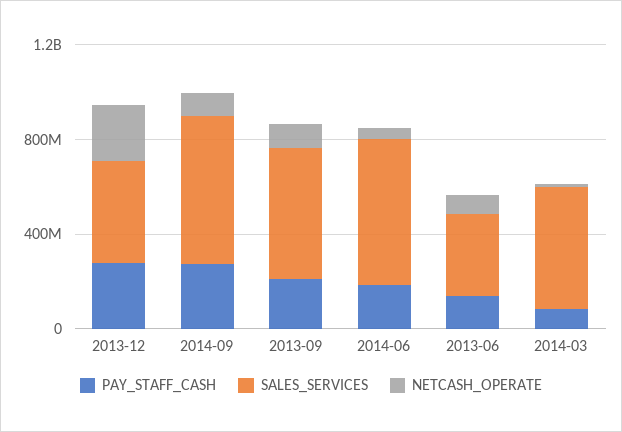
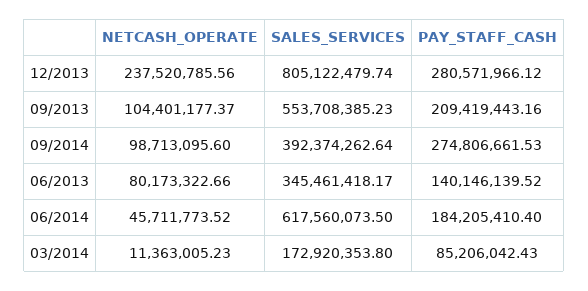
  {
    "PAY_STAFF_CASH": {
      "2013-12": 280571966.12,
      "2014-09": 274806661.53,
      "2013-09": 209419443.16,
      "2014-06": 184205410.4,
      "2013-06": 140146139.52,
      "2014-03": 85206042.43
    },
    "SALES_SERVICES": {
-     "2013-12": 400000000,
+     "2013-12": 805122479.74,
-     "2014-09": 600000000,
+     "2014-09": 392374262.64,
      "2013-09": 553708385.23,
      "2014-06": 617560073.5,
      "2013-06": 345461418.17,
-     "2014-03": 500000000
+     "2014-03": 172920353.8
    },
    "NETCASH_OPERATE": {
      "2013-12": 237520785.56,
      "2014-09": 98713095.6,
      "2013-09": 104401177.37,
      "2014-06": 45711773.52,
      "2013-06": 80173322.66,
      "2014-03": 11363005.23
    }
  }

